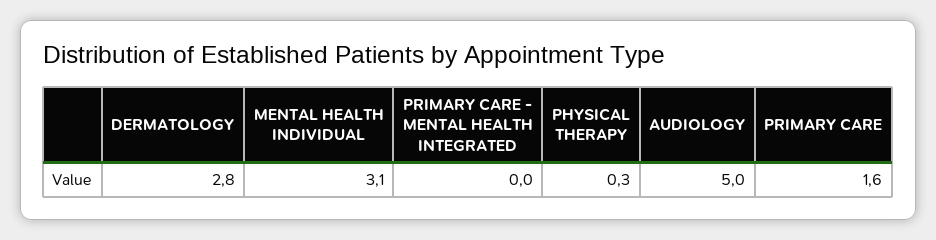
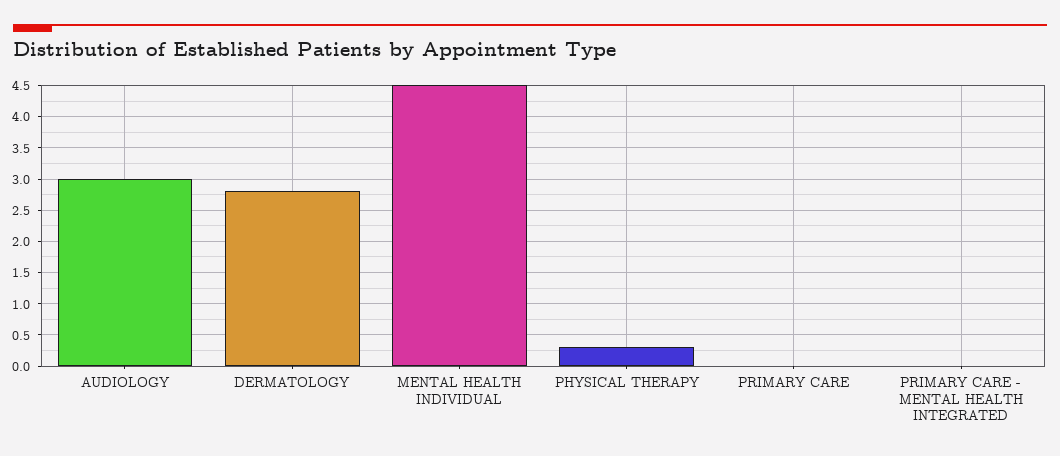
  {
    "DERMATOLOGY": 2.8,
-   "MENTAL HEALTH INDIVIDUAL": 3.1,
+   "MENTAL HEALTH INDIVIDUAL": 4.5,
    "PRIMARY CARE - MENTAL HEALTH INTEGRATED": 0,
    "PHYSICAL THERAPY": 0.3,
-   "AUDIOLOGY": 5,
+   "AUDIOLOGY": 3,
-   "PRIMARY CARE": 1.6
+   "PRIMARY CARE": 0
  }

